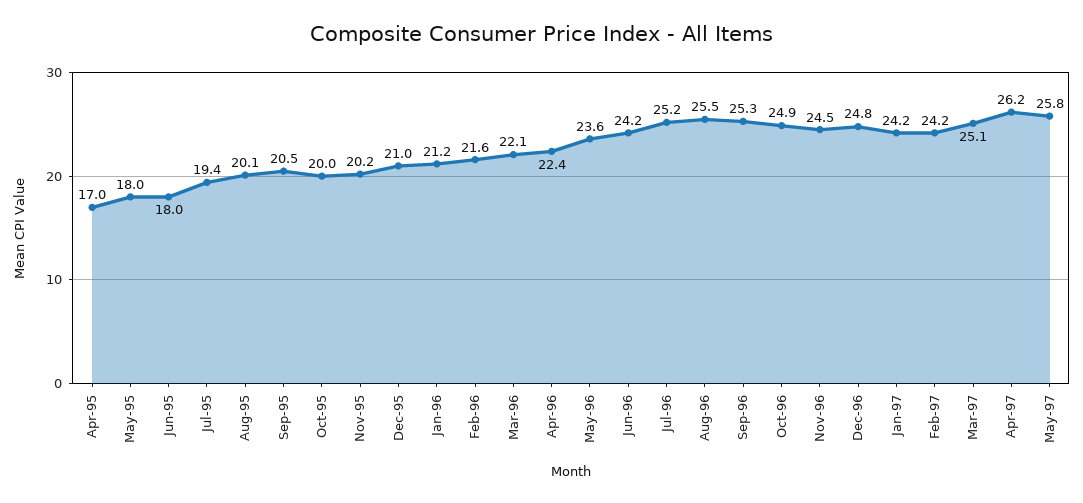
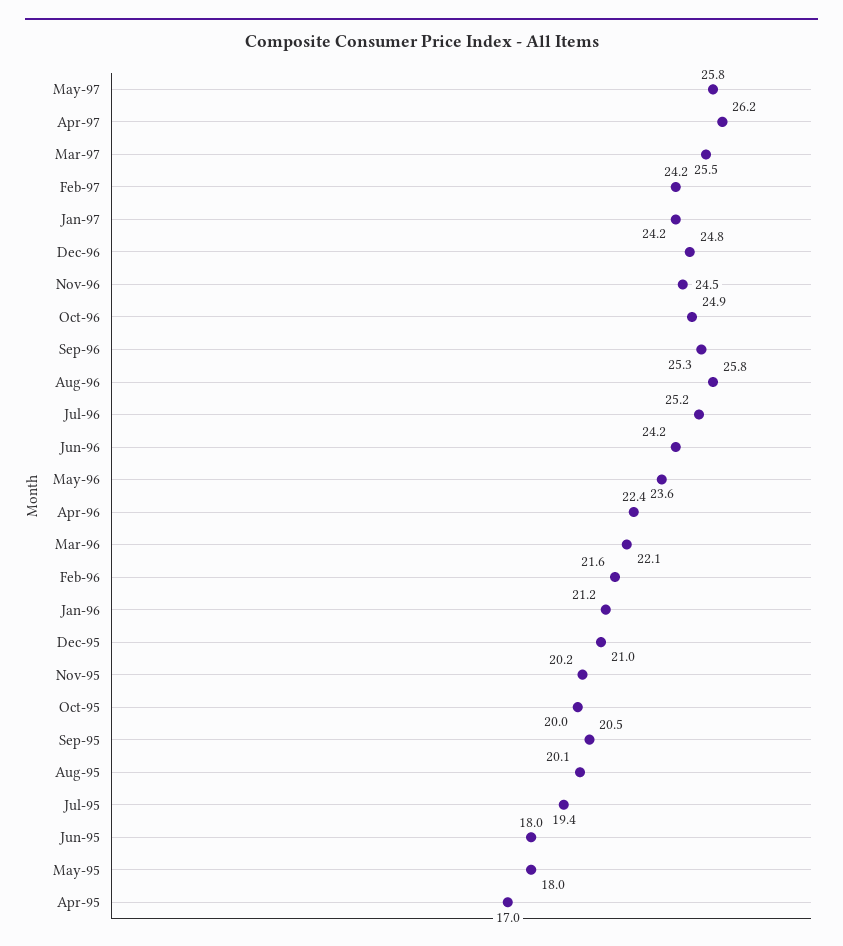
  {
    "Apr-95": 17,
    "May-95": 18,
    "Jun-95": 18,
    "Jul-95": 19.4,
    "Aug-95": 20.1,
    "Sep-95": 20.5,
    "Oct-95": 20,
    "Nov-95": 20.2,
    "Dec-95": 21,
    "Jan-96": 21.2,
    "Feb-96": 21.6,
    "Mar-96": 22.1,
    "Apr-96": 22.4,
    "May-96": 23.6,
    "Jun-96": 24.2,
    "Jul-96": 25.2,
-   "Aug-96": 25.5,
+   "Aug-96": 25.8,
    "Sep-96": 25.3,
    "Oct-96": 24.9,
    "Nov-96": 24.5,
    "Dec-96": 24.8,
    "Jan-97": 24.2,
    "Feb-97": 24.2,
-   "Mar-97": 25.1,
+   "Mar-97": 25.5,
    "Apr-97": 26.2,
    "May-97": 25.8
  }

